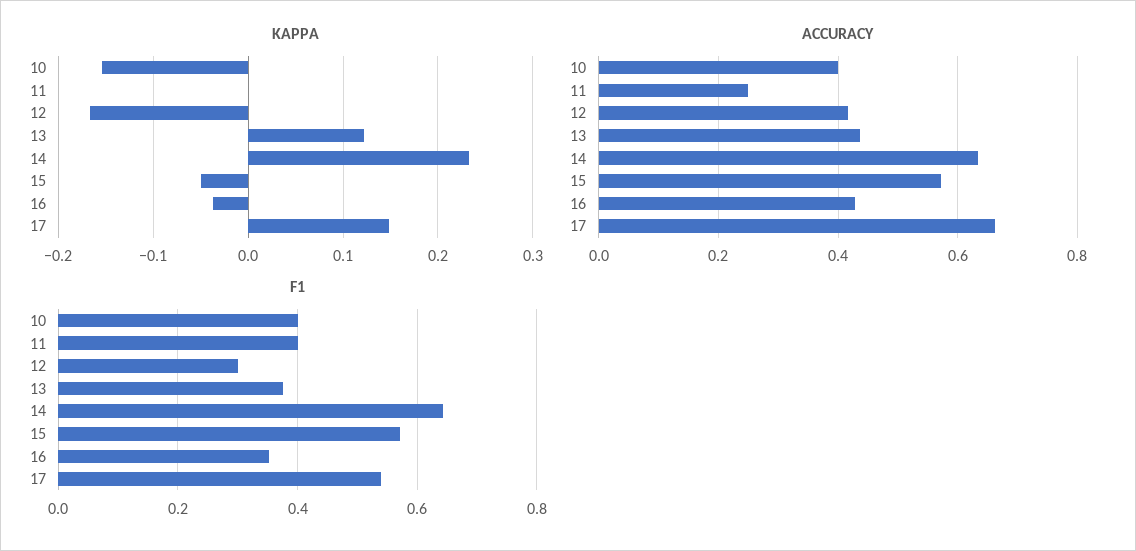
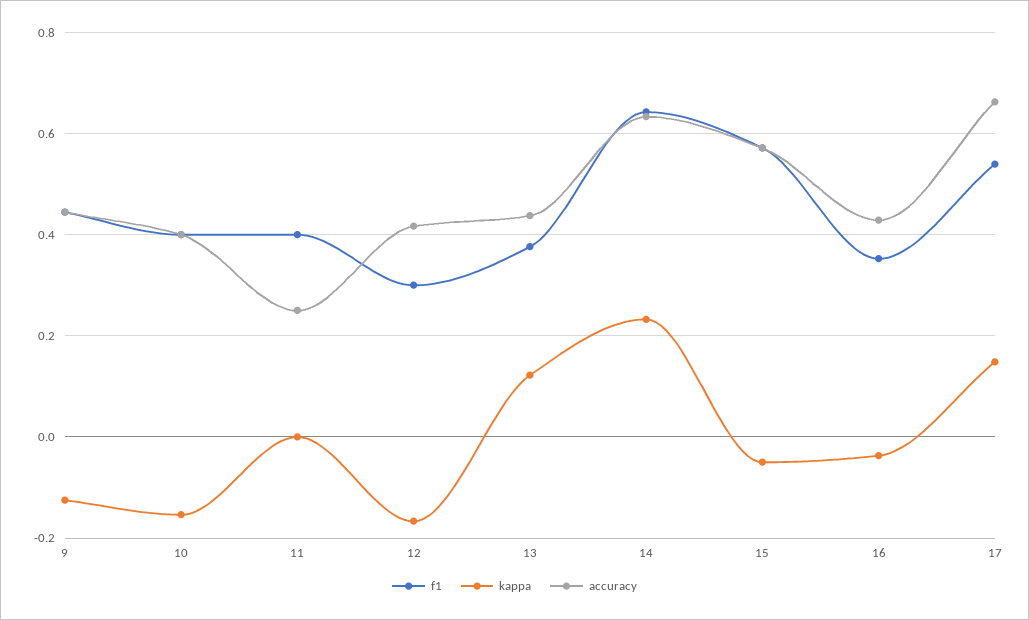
  {
    "KAPPA": {
      "10": -0.15,
      "11": 0,
      "12": -0.17,
      "13": 0.12,
      "14": 0.23,
      "15": -0.05,
      "16": -0.04,
-     "17": 0.15
+     "17": 0.15,
+     "9": -0.12
    },
    "ACCURACY": {
      "10": 0.4,
      "11": 0.26,
      "12": 0.42,
      "13": 0.44,
      "14": 0.64,
      "15": 0.58,
      "16": 0.42,
-     "17": 0.66
+     "17": 0.66,
+     "9": 0.44
    },
    "F1": {
      "10": 0.4,
      "11": 0.4,
      "12": 0.3,
      "13": 0.38,
      "14": 0.64,
      "15": 0.58,
      "16": 0.36,
-     "17": 0.54
+     "17": 0.54,
+     "9": 0.44
    }
  }

